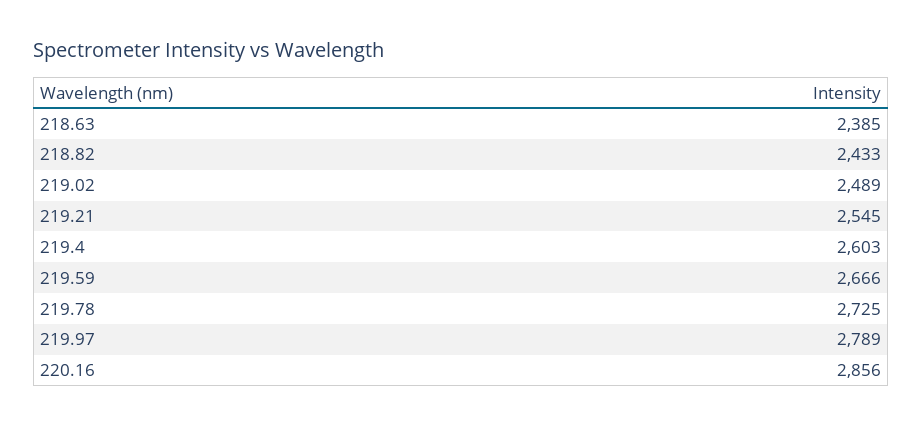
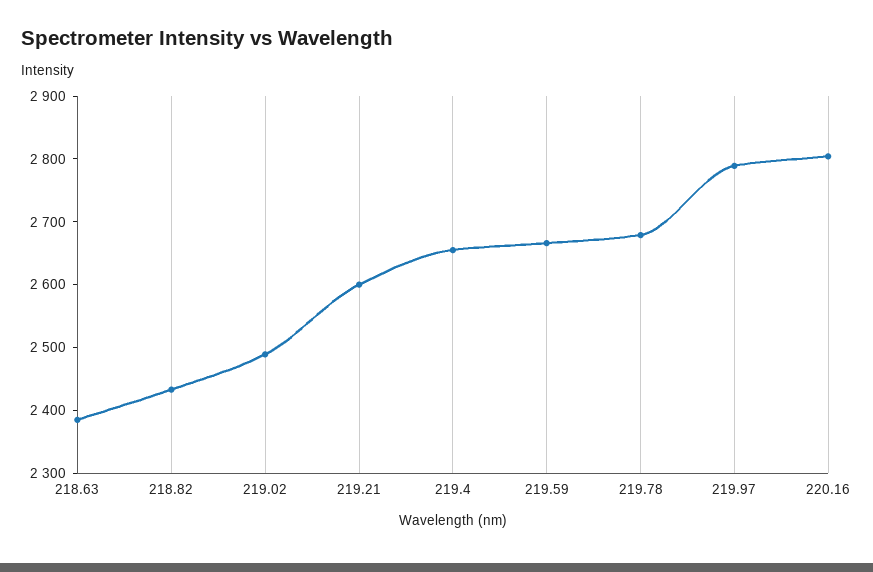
  {
    "218.63": 2385,
    "218.82": 2433,
    "219.02": 2489,
-   "219.21": 2545,
+   "219.21": 2600,
-   "219.4": 2603,
+   "219.4": 2660,
    "219.59": 2666,
-   "219.78": 2725,
+   "219.78": 2680,
    "219.97": 2789,
-   "220.16": 2856
+   "220.16": 2800
  }

